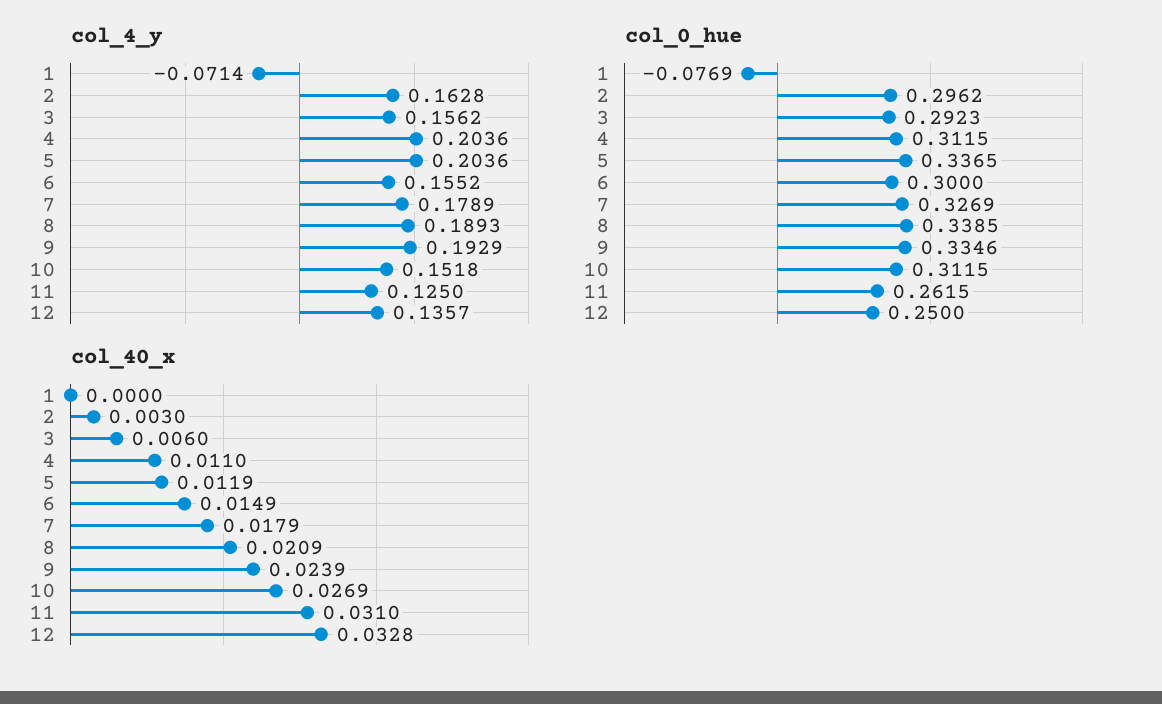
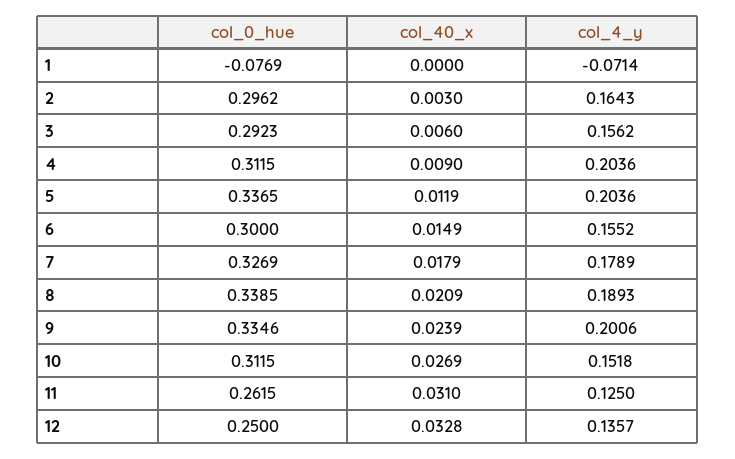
  {
    "col_4_y": {
      "1": -0.0714,
-     "2": 0.1628,
+     "2": 0.1643,
      "3": 0.1562,
      "4": 0.2036,
      "5": 0.2036,
      "6": 0.1552,
      "7": 0.1789,
      "8": 0.1893,
-     "9": 0.1929,
+     "9": 0.2006,
      "10": 0.1518,
      "11": 0.125,
      "12": 0.1357
    },
    "col_0_hue": {
      "1": -0.0769,
      "2": 0.2962,
      "3": 0.2923,
      "4": 0.3115,
      "5": 0.3365,
      "6": 0.3,
      "7": 0.3269,
      "8": 0.3385,
      "9": 0.3346,
      "10": 0.3115,
      "11": 0.2615,
      "12": 0.25
    },
    "col_40_x": {
      "1": 0,
      "2": 0.003,
      "3": 0.006,
-     "4": 0.011,
+     "4": 0.009,
      "5": 0.0119,
      "6": 0.0149,
      "7": 0.0179,
      "8": 0.0209,
      "9": 0.0239,
      "10": 0.0269,
      "11": 0.031,
      "12": 0.0328
    }
  }

